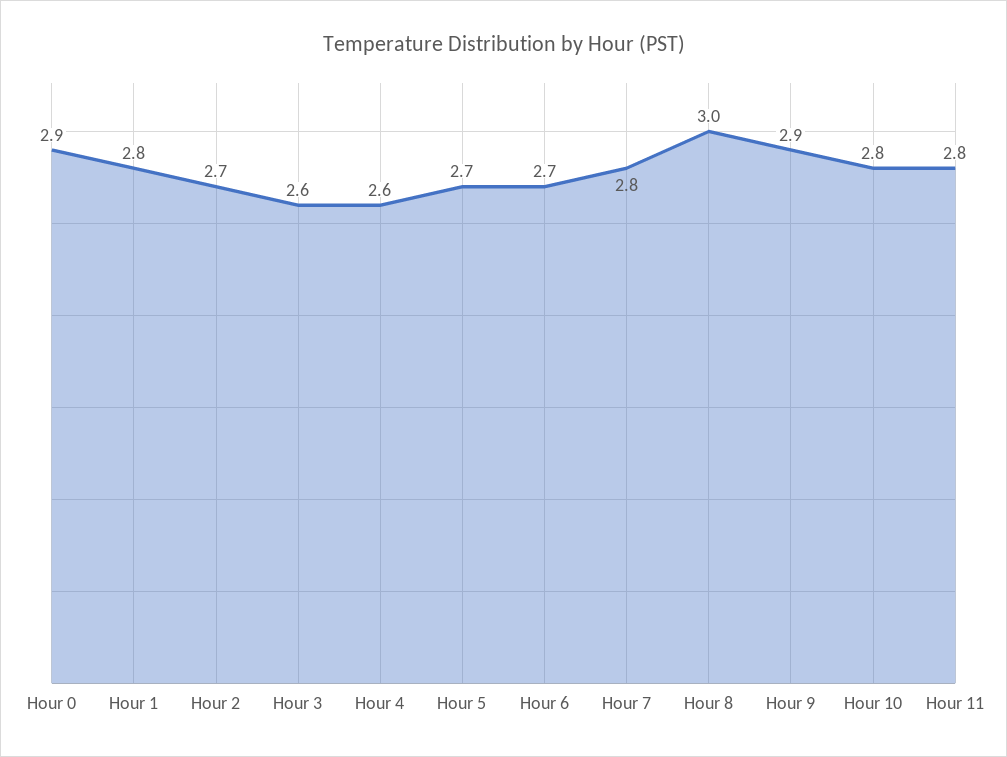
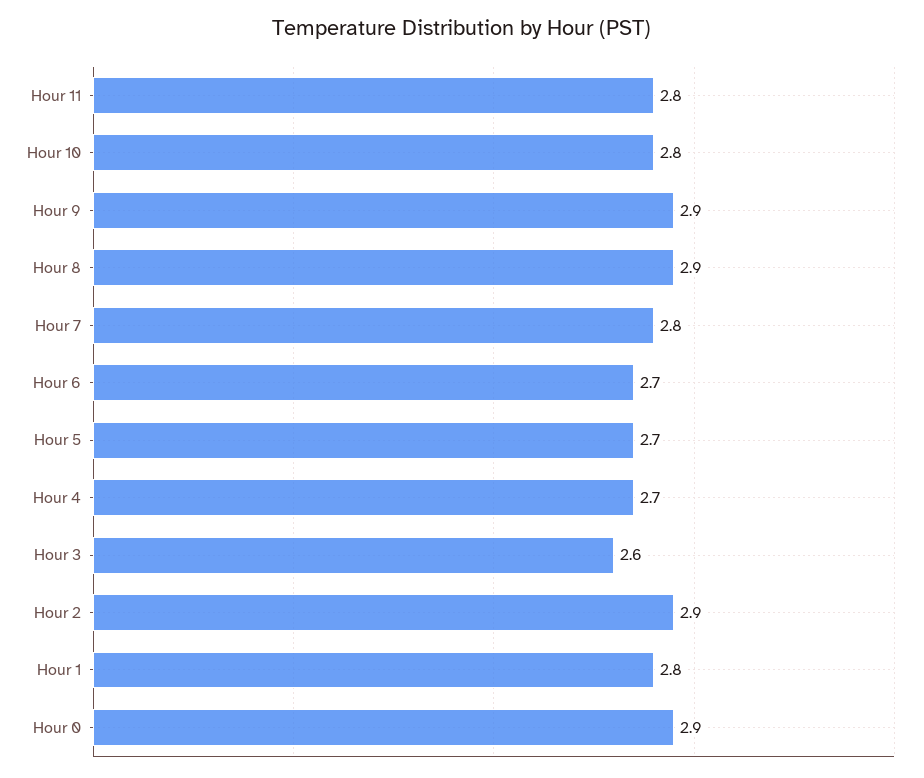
  {
    "Hour 0": 2.9,
    "Hour 1": 2.8,
-   "Hour 2": 2.7,
+   "Hour 2": 2.9,
    "Hour 3": 2.6,
-   "Hour 4": 2.6,
+   "Hour 4": 2.7,
    "Hour 5": 2.7,
    "Hour 6": 2.7,
    "Hour 7": 2.8,
-   "Hour 8": 3,
+   "Hour 8": 2.9,
    "Hour 9": 2.9,
    "Hour 10": 2.8,
    "Hour 11": 2.8
  }

